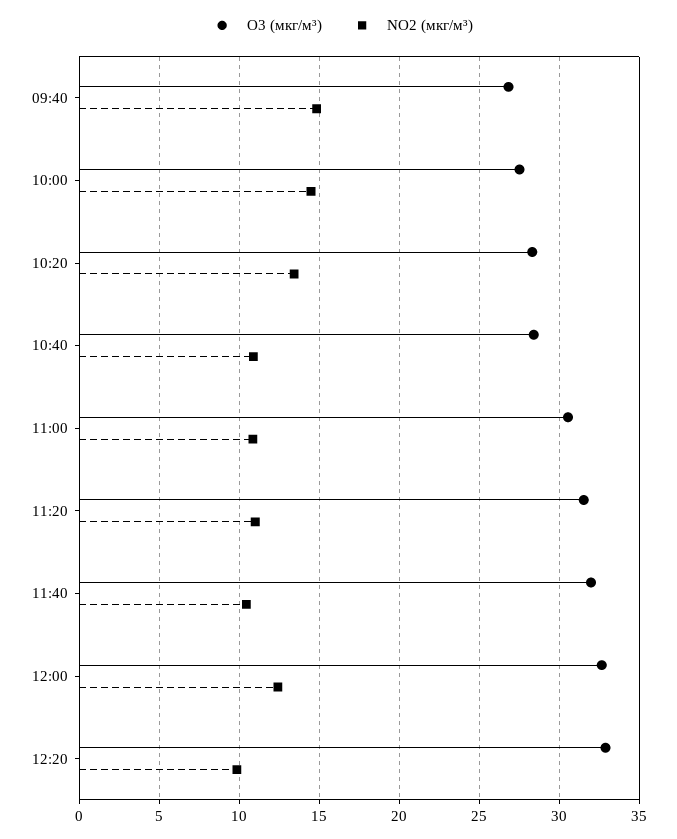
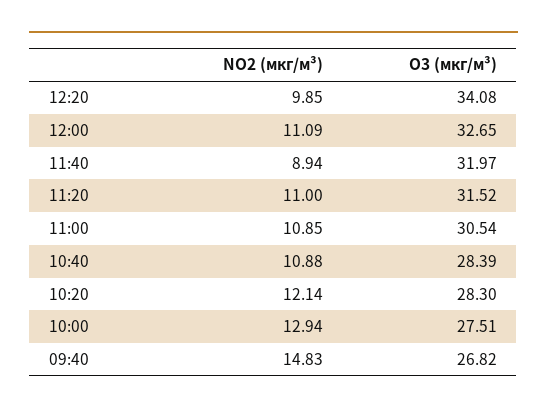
  {
    "O3 (мкг/м³)": {
      "09:40": 26.82,
      "10:00": 27.51,
      "10:20": 28.3,
      "10:40": 28.39,
      "11:00": 30.54,
      "11:20": 31.52,
      "11:40": 31.97,
      "12:00": 32.65,
-     "12:20": 33
+     "12:20": 34.08
    },
    "NO2 (мкг/м³)": {
      "09:40": 14.83,
-     "10:00": 14.5,
+     "10:00": 12.94,
-     "10:20": 13.5,
+     "10:20": 12.14,
      "10:40": 10.88,
      "11:00": 10.85,
      "11:20": 11,
-     "11:40": 10.5,
+     "11:40": 8.94,
-     "12:00": 12.5,
+     "12:00": 11.09,
      "12:20": 9.85
    }
  }

